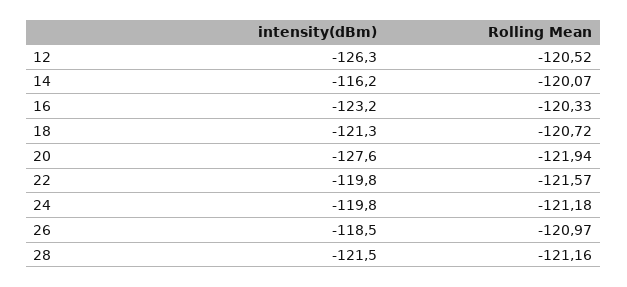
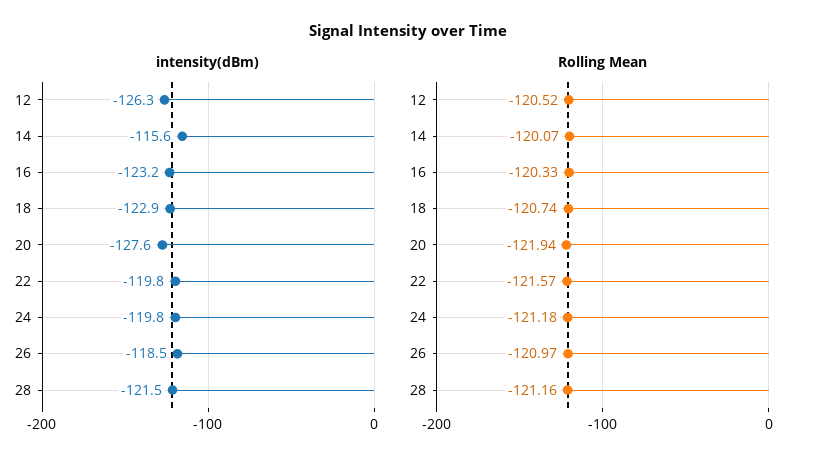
  {
    "intensity(dBm)": {
      "12": -126.3,
-     "14": -116.2,
+     "14": -115.6,
      "16": -123.2,
-     "18": -121.3,
+     "18": -122.9,
      "20": -127.6,
      "22": -119.8,
      "24": -119.8,
      "26": -118.5,
      "28": -121.5
    },
    "Rolling Mean": {
      "12": -120.52,
      "14": -120.07,
      "16": -120.33,
-     "18": -120.72,
+     "18": -120.74,
      "20": -121.94,
      "22": -121.57,
      "24": -121.18,
      "26": -120.97,
      "28": -121.16
    }
  }

